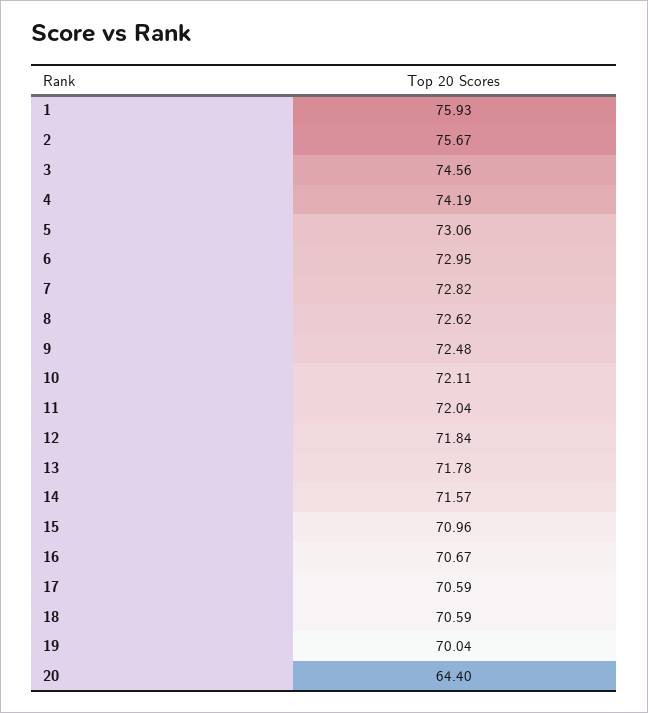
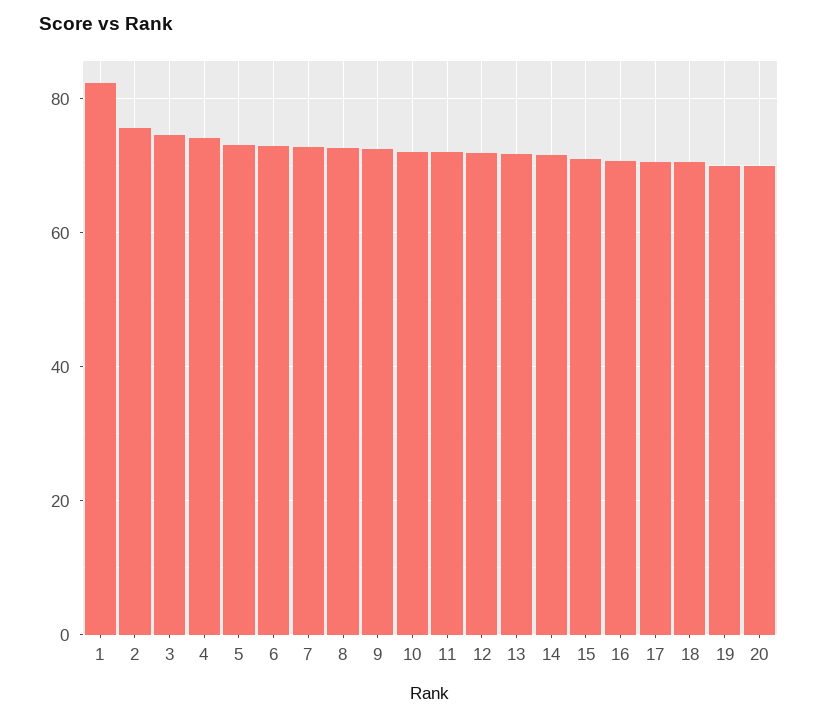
  {
-   "1": 75.93,
+   "1": 82,
    "2": 75.67,
    "3": 74.56,
    "4": 74.19,
    "5": 73.06,
    "6": 72.95,
    "7": 72.82,
    "8": 72.62,
    "9": 72.48,
    "10": 72.11,
    "11": 72.04,
    "12": 71.84,
    "13": 71.78,
    "14": 71.57,
    "15": 70.96,
    "16": 70.67,
    "17": 70.59,
    "18": 70.59,
    "19": 70.04,
-   "20": 64.4
+   "20": 70
  }

